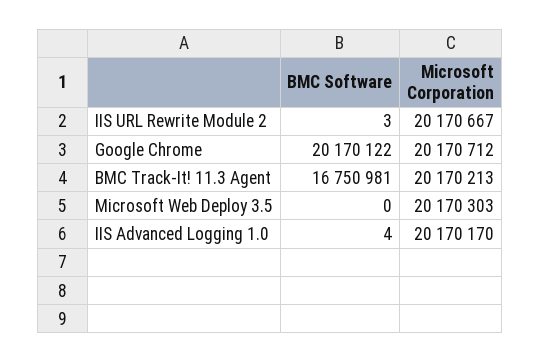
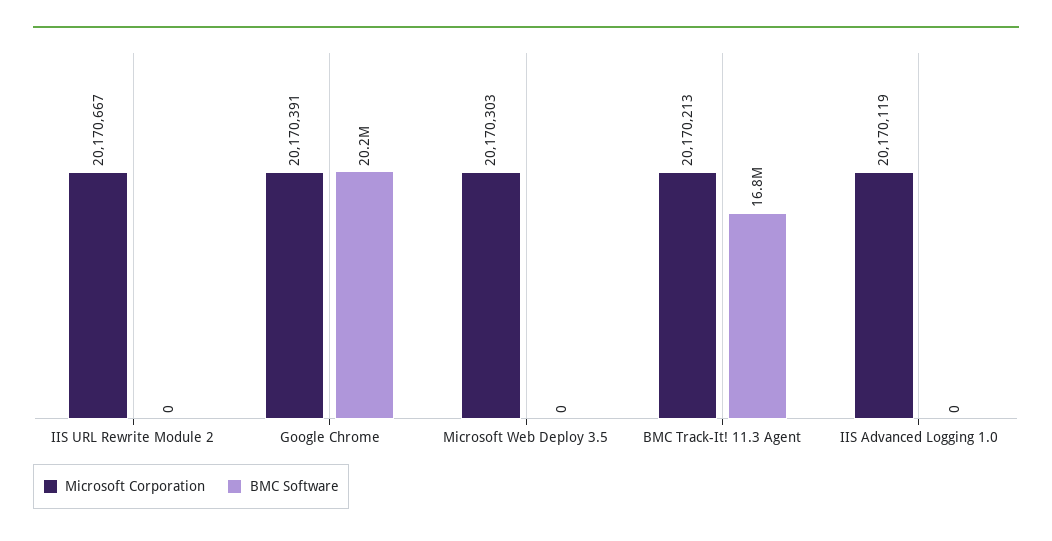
  {
    "BMC Software": {
-     "IIS URL Rewrite Module 2": 3,
+     "IIS URL Rewrite Module 2": 0,
      "Google Chrome": 20170122,
      "BMC Track-It! 11.3 Agent": 16750981,
      "Microsoft Web Deploy 3.5": 0,
-     "IIS Advanced Logging 1.0": 4
+     "IIS Advanced Logging 1.0": 0
    },
    "Microsoft Corporation": {
      "IIS URL Rewrite Module 2": 20170667,
-     "Google Chrome": 20170712,
+     "Google Chrome": 20170391,
      "BMC Track-It! 11.3 Agent": 20170213,
      "Microsoft Web Deploy 3.5": 20170303,
-     "IIS Advanced Logging 1.0": 20170170
+     "IIS Advanced Logging 1.0": 20170119
    }
  }

